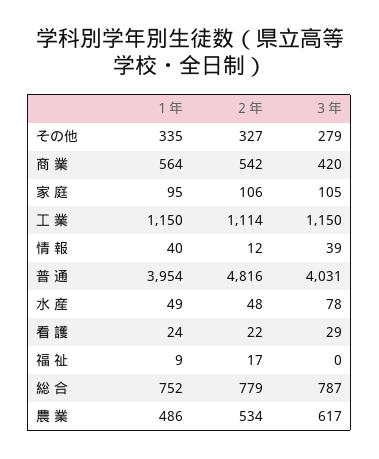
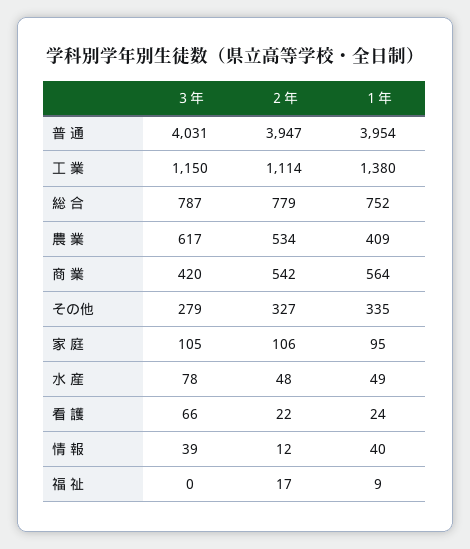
  {
    "１年": {
      "その他": 335,
      "商 業": 564,
      "家 庭": 95,
-     "工 業": 1150,
+     "工 業": 1380,
      "情 報": 40,
      "普 通": 3954,
      "水 産": 49,
      "看 護": 24,
      "福 祉": 9,
      "総 合": 752,
-     "農 業": 486
+     "農 業": 409
    },
    "２年": {
      "その他": 327,
      "商 業": 542,
      "家 庭": 106,
      "工 業": 1114,
      "情 報": 12,
-     "普 通": 4816,
+     "普 通": 3947,
      "水 産": 48,
      "看 護": 22,
      "福 祉": 17,
      "総 合": 779,
      "農 業": 534
    },
    "３年": {
      "その他": 279,
      "商 業": 420,
      "家 庭": 105,
      "工 業": 1150,
      "情 報": 39,
      "普 通": 4031,
      "水 産": 78,
-     "看 護": 29,
+     "看 護": 66,
      "福 祉": 0,
      "総 合": 787,
      "農 業": 617
    }
  }

